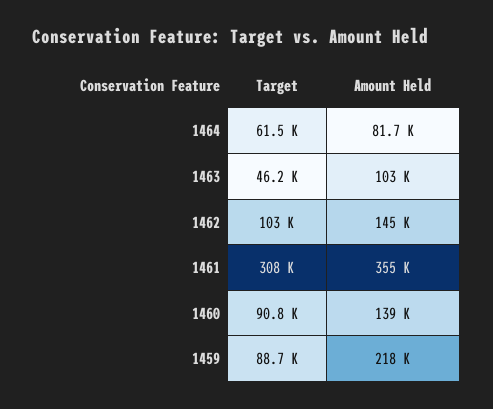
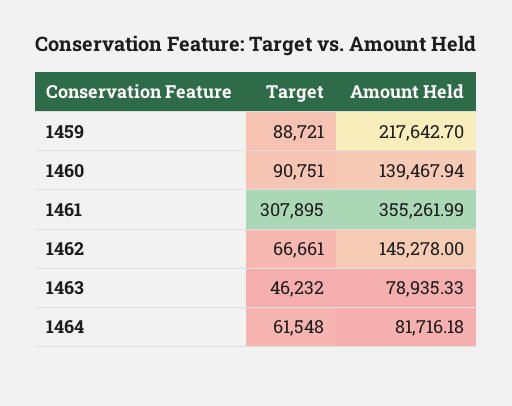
  {
    "Target": {
      "1464": 61548,
      "1463": 46232,
-     "1462": 103000,
+     "1462": 66661,
      "1461": 307895,
      "1460": 90751,
      "1459": 88721
    },
    "Amount Held": {
      "1464": 81716.18,
-     "1463": 103000,
+     "1463": 78935.33,
      "1462": 145278,
      "1461": 355261.99,
      "1460": 139467.94,
      "1459": 217642.7
    }
  }

